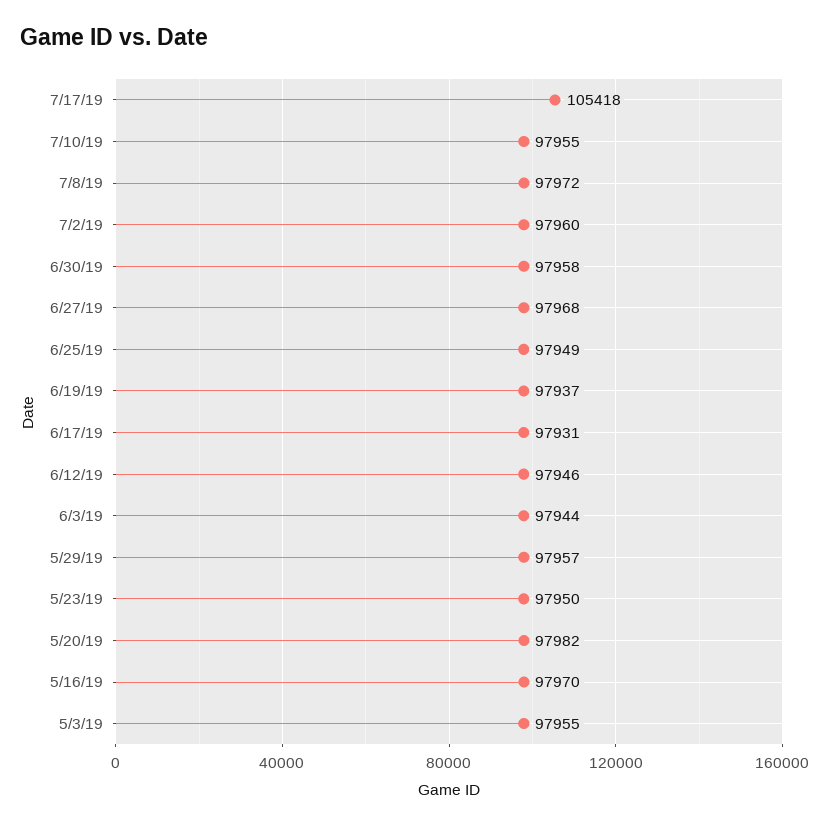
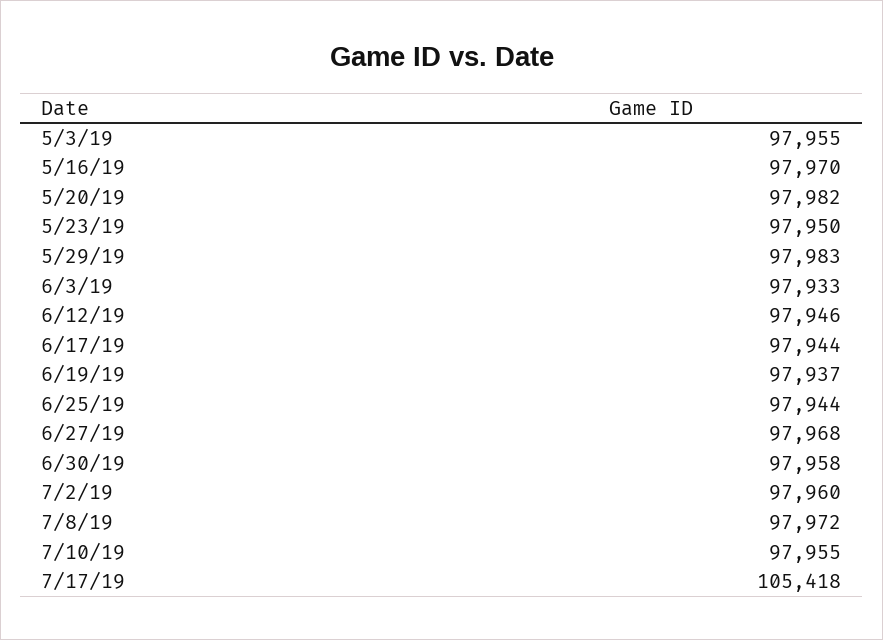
  {
    "7/17/19": 105418,
    "7/10/19": 97955,
    "7/8/19": 97972,
    "7/2/19": 97960,
    "6/30/19": 97958,
    "6/27/19": 97968,
-   "6/25/19": 97949,
+   "6/25/19": 97944,
    "6/19/19": 97937,
-   "6/17/19": 97931,
+   "6/17/19": 97944,
    "6/12/19": 97946,
-   "6/3/19": 97944,
+   "6/3/19": 97933,
-   "5/29/19": 97957,
+   "5/29/19": 97983,
    "5/23/19": 97950,
    "5/20/19": 97982,
    "5/16/19": 97970,
    "5/3/19": 97955
  }

